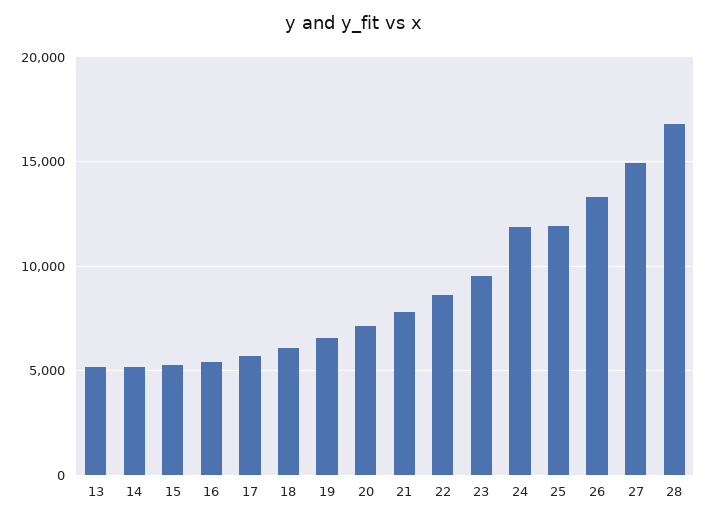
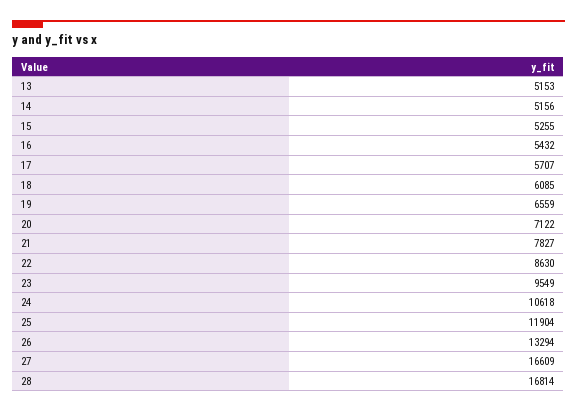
  {
    "13": 5153,
    "14": 5156,
    "15": 5255,
    "16": 5432,
    "17": 5707,
    "18": 6085,
    "19": 6559,
    "20": 7122,
    "21": 7827,
    "22": 8630,
    "23": 9549,
-   "24": 12000,
+   "24": 10618,
    "25": 11904,
    "26": 13294,
-   "27": 15000,
+   "27": 16609,
    "28": 16814
  }

